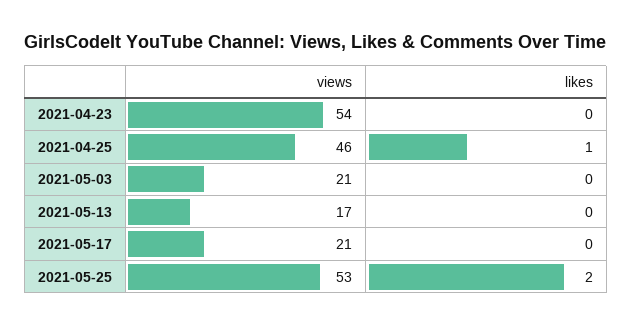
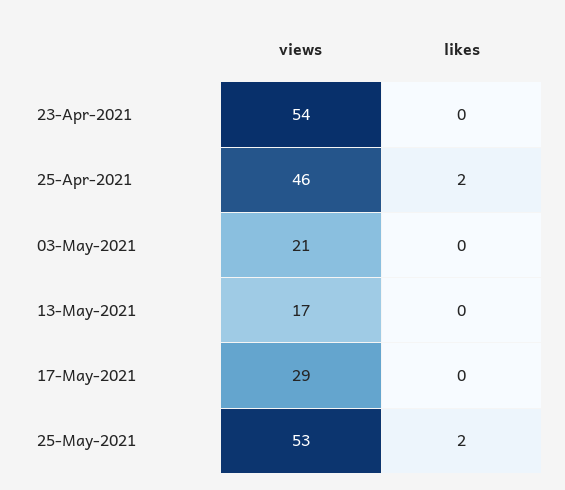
  {
    "views": {
      "2021-04-23": 54,
      "2021-04-25": 46,
      "2021-05-03": 21,
      "2021-05-13": 17,
-     "2021-05-17": 21,
+     "2021-05-17": 29,
      "2021-05-25": 53
    },
    "likes": {
      "2021-04-23": 0,
-     "2021-04-25": 1,
+     "2021-04-25": 2,
      "2021-05-03": 0,
      "2021-05-13": 0,
      "2021-05-17": 0,
      "2021-05-25": 2
    }
  }

